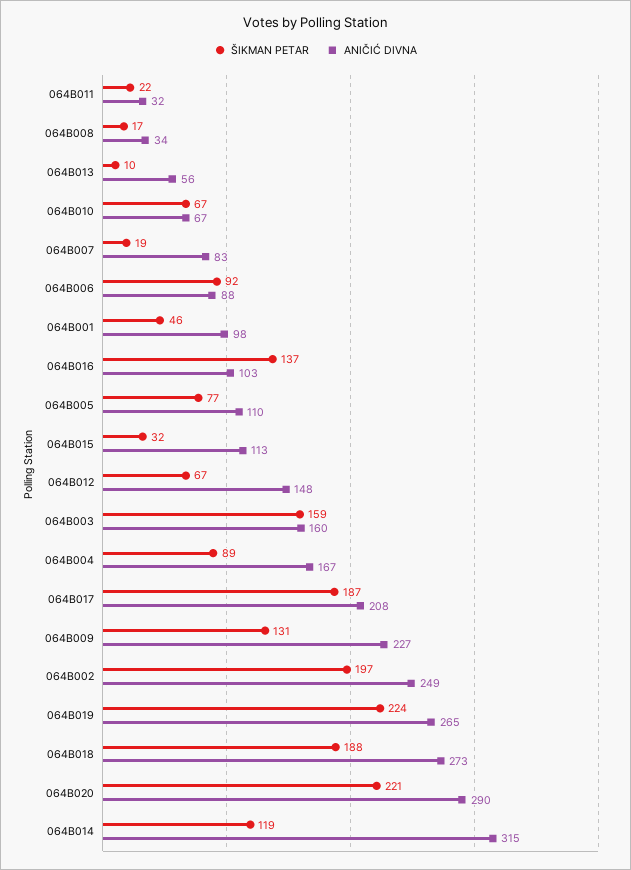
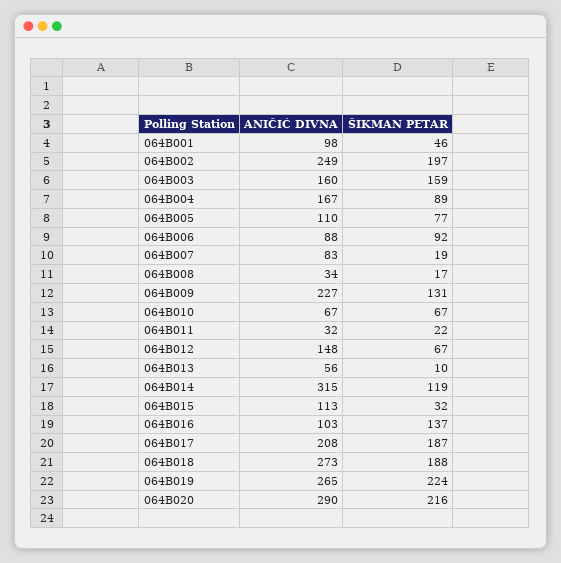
  {
    "ŠIKMAN PETAR": {
      "064B011": 22,
      "064B008": 17,
      "064B013": 10,
      "064B010": 67,
      "064B007": 19,
      "064B006": 92,
      "064B001": 46,
      "064B016": 137,
      "064B005": 77,
      "064B015": 32,
      "064B012": 67,
      "064B003": 159,
      "064B004": 89,
      "064B017": 187,
      "064B009": 131,
      "064B002": 197,
      "064B019": 224,
      "064B018": 188,
-     "064B020": 221,
+     "064B020": 216,
      "064B014": 119
    },
    "ANIČIĆ DIVNA": {
      "064B011": 32,
      "064B008": 34,
      "064B013": 56,
      "064B010": 67,
      "064B007": 83,
      "064B006": 88,
      "064B001": 98,
      "064B016": 103,
      "064B005": 110,
      "064B015": 113,
      "064B012": 148,
      "064B003": 160,
      "064B004": 167,
      "064B017": 208,
      "064B009": 227,
      "064B002": 249,
      "064B019": 265,
      "064B018": 273,
      "064B020": 290,
      "064B014": 315
    }
  }

